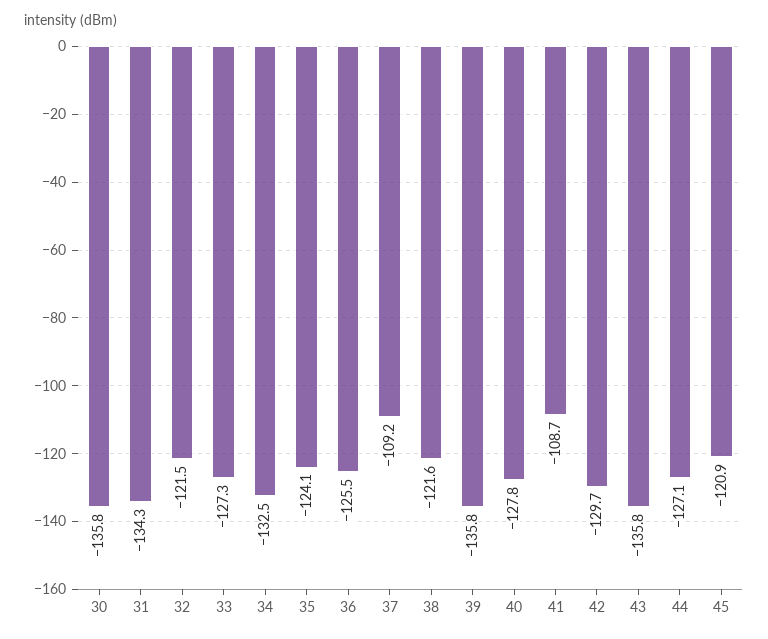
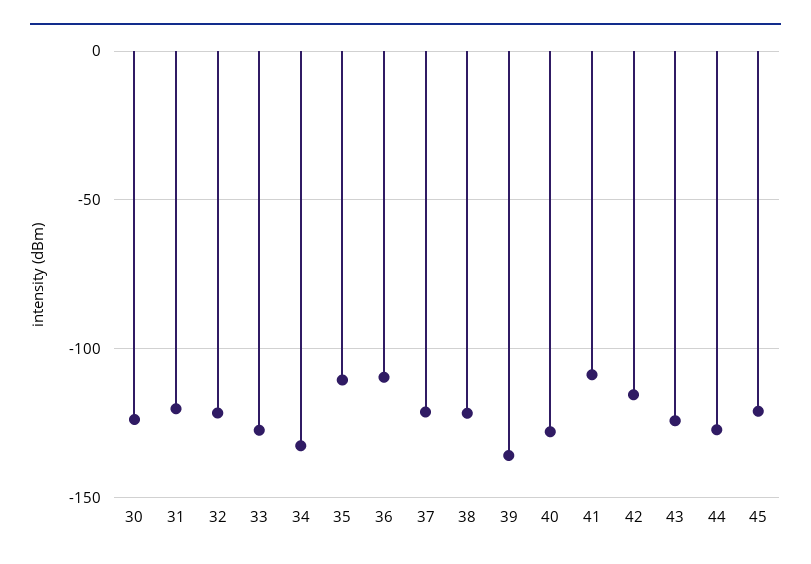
  {
-   "30": -135.8,
+   "30": -125,
-   "31": -134.3,
+   "31": -120,
    "32": -121.5,
    "33": -127.3,
    "34": -132.5,
-   "35": -124.1,
+   "35": -110,
-   "36": -125.5,
+   "36": -110,
-   "37": -109.2,
+   "37": -120,
    "38": -121.6,
    "39": -135.8,
    "40": -127.8,
    "41": -108.7,
-   "42": -129.7,
+   "42": -115,
-   "43": -135.8,
+   "43": -125,
    "44": -127.1,
    "45": -120.9
  }

